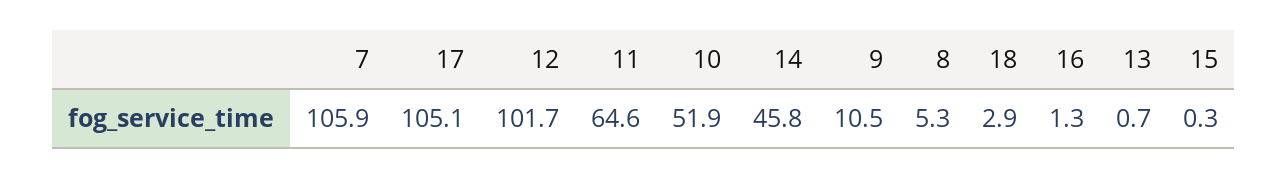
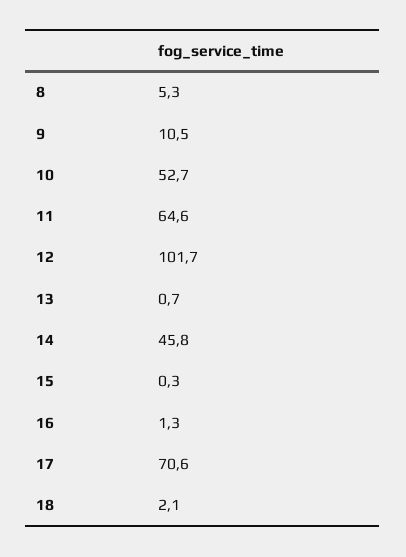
  {
-   "7": 105.9,
-   "17": 105.1,
+   "17": 70.6,
    "12": 101.7,
    "11": 64.6,
-   "10": 51.9,
+   "10": 52.7,
    "14": 45.8,
    "9": 10.5,
    "8": 5.3,
-   "18": 2.9,
+   "18": 2.1,
    "16": 1.3,
    "13": 0.7,
    "15": 0.3
  }

